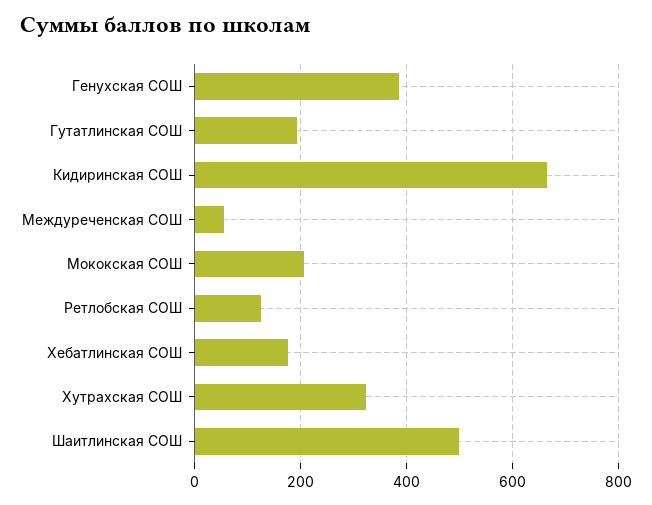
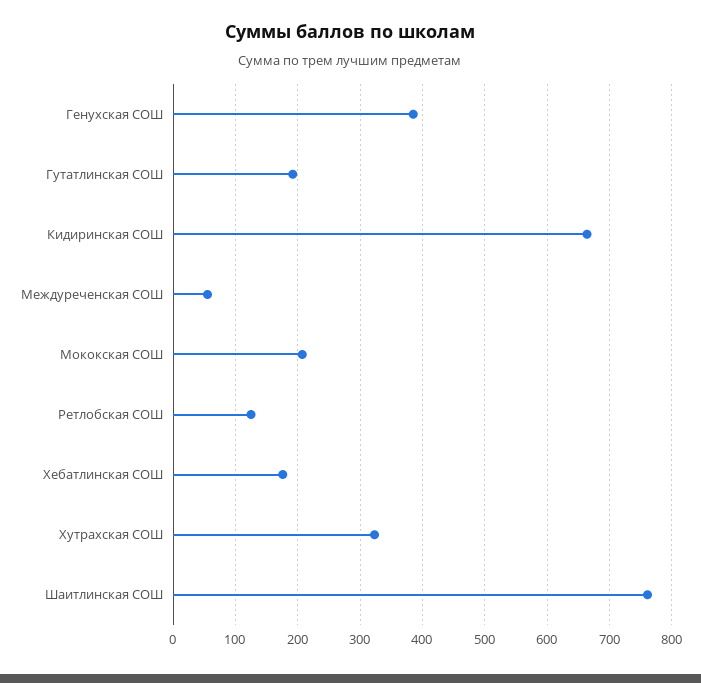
  {
    "Генухская СОШ": 390,
    "Гутатлинская СОШ": 190,
    "Кидиринская СОШ": 660,
    "Междуреченская СОШ": 60,
    "Мококская СОШ": 210,
    "Ретлобская СОШ": 130,
    "Хебатлинская СОШ": 180,
    "Хутрахская СОШ": 320,
-   "Шаитлинская СОШ": 500
+   "Шаитлинская СОШ": 760
  }

